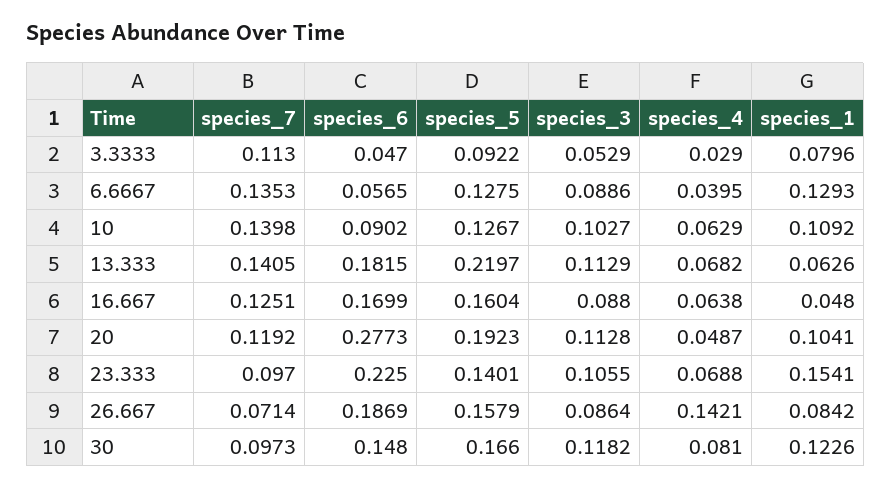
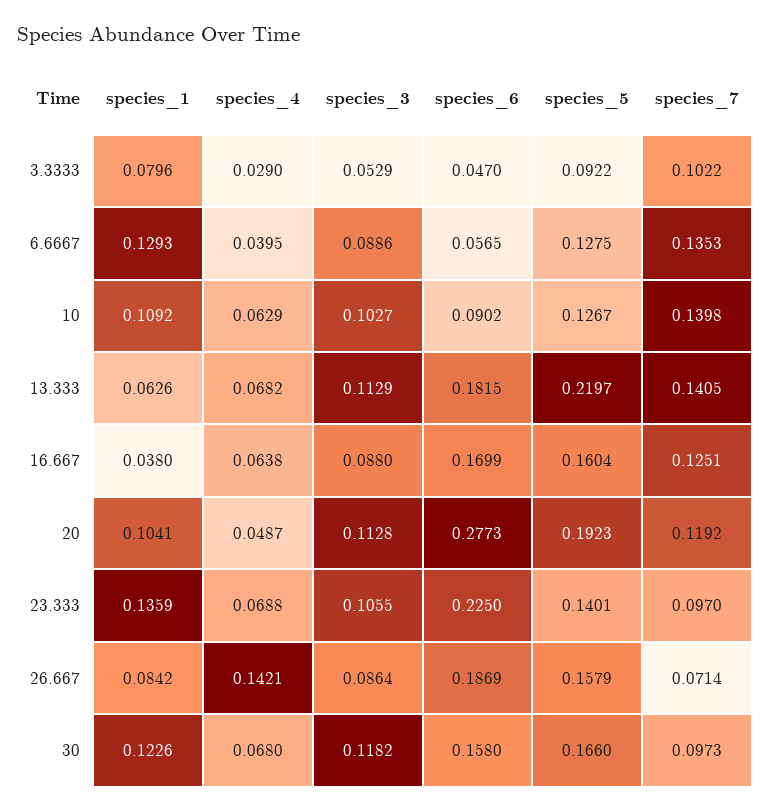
  {
    "species_7": {
-     "3.3333": 0.113,
+     "3.3333": 0.1022,
      "6.6667": 0.1353,
      "10": 0.1398,
      "13.333": 0.1405,
      "16.667": 0.1251,
      "20": 0.1192,
      "23.333": 0.097,
      "26.667": 0.0714,
      "30": 0.0973
    },
    "species_6": {
      "3.3333": 0.047,
      "6.6667": 0.0565,
      "10": 0.0902,
      "13.333": 0.1815,
      "16.667": 0.1699,
      "20": 0.2773,
      "23.333": 0.225,
      "26.667": 0.1869,
-     "30": 0.148
+     "30": 0.158
    },
    "species_5": {
      "3.3333": 0.0922,
      "6.6667": 0.1275,
      "10": 0.1267,
      "13.333": 0.2197,
      "16.667": 0.1604,
      "20": 0.1923,
      "23.333": 0.1401,
      "26.667": 0.1579,
      "30": 0.166
    },
    "species_3": {
      "3.3333": 0.0529,
      "6.6667": 0.0886,
      "10": 0.1027,
      "13.333": 0.1129,
      "16.667": 0.088,
      "20": 0.1128,
      "23.333": 0.1055,
      "26.667": 0.0864,
      "30": 0.1182
    },
    "species_4": {
      "3.3333": 0.029,
      "6.6667": 0.0395,
      "10": 0.0629,
      "13.333": 0.0682,
      "16.667": 0.0638,
      "20": 0.0487,
      "23.333": 0.0688,
      "26.667": 0.1421,
-     "30": 0.081
+     "30": 0.068
    },
    "species_1": {
      "3.3333": 0.0796,
      "6.6667": 0.1293,
      "10": 0.1092,
      "13.333": 0.0626,
-     "16.667": 0.048,
+     "16.667": 0.038,
      "20": 0.1041,
-     "23.333": 0.1541,
+     "23.333": 0.1359,
      "26.667": 0.0842,
      "30": 0.1226
    }
  }

